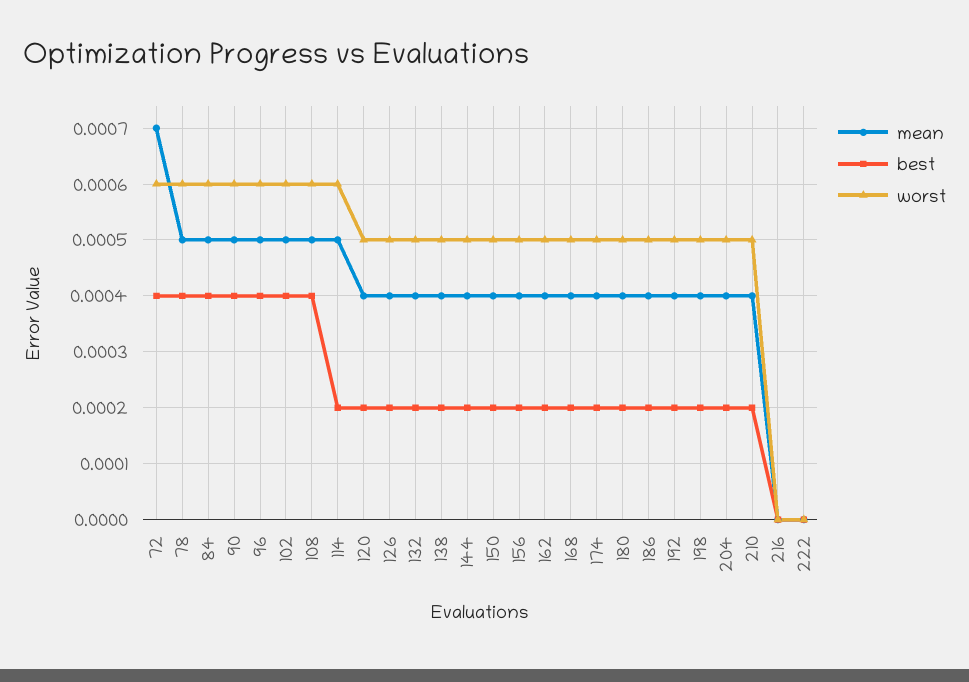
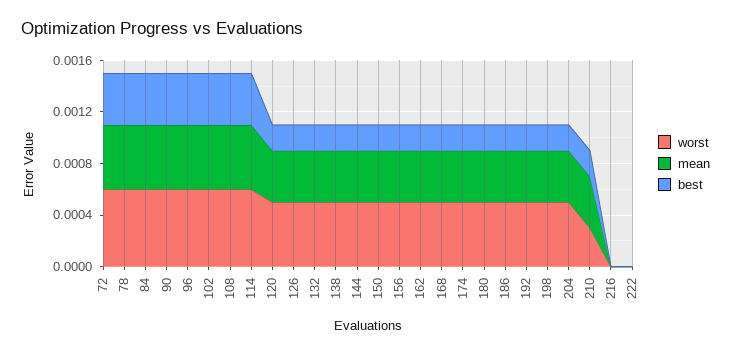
  {
    "mean": {
-     "72": 0.0007,
+     "72": 0.0005,
      "78": 0.0005,
      "84": 0.0005,
      "90": 0.0005,
      "96": 0.0005,
      "102": 0.0005,
      "108": 0.0005,
      "114": 0.0005,
      "120": 0.0004,
      "126": 0.0004,
      "132": 0.0004,
      "138": 0.0004,
      "144": 0.0004,
      "150": 0.0004,
      "156": 0.0004,
      "162": 0.0004,
      "168": 0.0004,
      "174": 0.0004,
      "180": 0.0004,
      "186": 0.0004,
      "192": 0.0004,
      "198": 0.0004,
      "204": 0.0004,
      "210": 0.0004,
      "216": 0,
      "222": 0
    },
    "best": {
      "72": 0.0004,
      "78": 0.0004,
      "84": 0.0004,
      "90": 0.0004,
      "96": 0.0004,
      "102": 0.0004,
      "108": 0.0004,
-     "114": 0.0002,
+     "114": 0.0004,
      "120": 0.0002,
      "126": 0.0002,
      "132": 0.0002,
      "138": 0.0002,
      "144": 0.0002,
      "150": 0.0002,
      "156": 0.0002,
      "162": 0.0002,
      "168": 0.0002,
      "174": 0.0002,
      "180": 0.0002,
      "186": 0.0002,
      "192": 0.0002,
      "198": 0.0002,
      "204": 0.0002,
      "210": 0.0002,
      "216": 0,
      "222": 0
    },
    "worst": {
      "72": 0.0006,
      "78": 0.0006,
      "84": 0.0006,
      "90": 0.0006,
      "96": 0.0006,
      "102": 0.0006,
      "108": 0.0006,
      "114": 0.0006,
      "120": 0.0005,
      "126": 0.0005,
      "132": 0.0005,
      "138": 0.0005,
      "144": 0.0005,
      "150": 0.0005,
      "156": 0.0005,
      "162": 0.0005,
      "168": 0.0005,
      "174": 0.0005,
      "180": 0.0005,
      "186": 0.0005,
      "192": 0.0005,
      "198": 0.0005,
      "204": 0.0005,
-     "210": 0.0005,
+     "210": 0.0003,
      "216": 0,
      "222": 0
    }
  }

